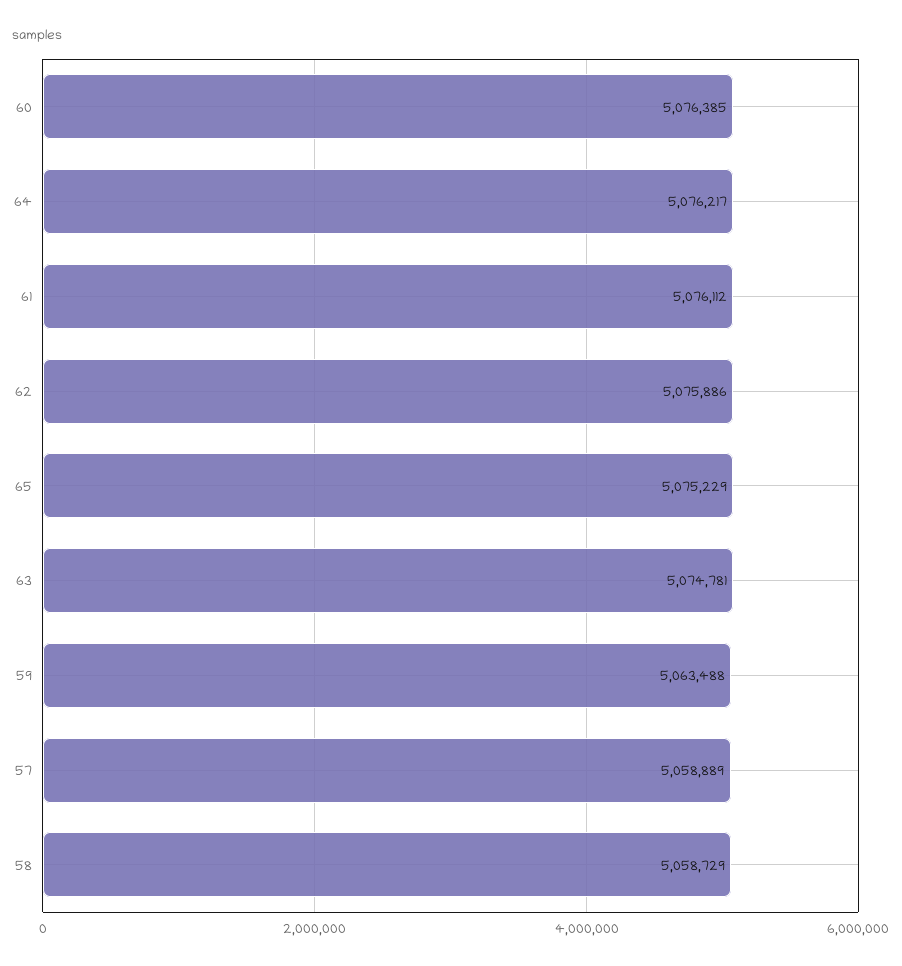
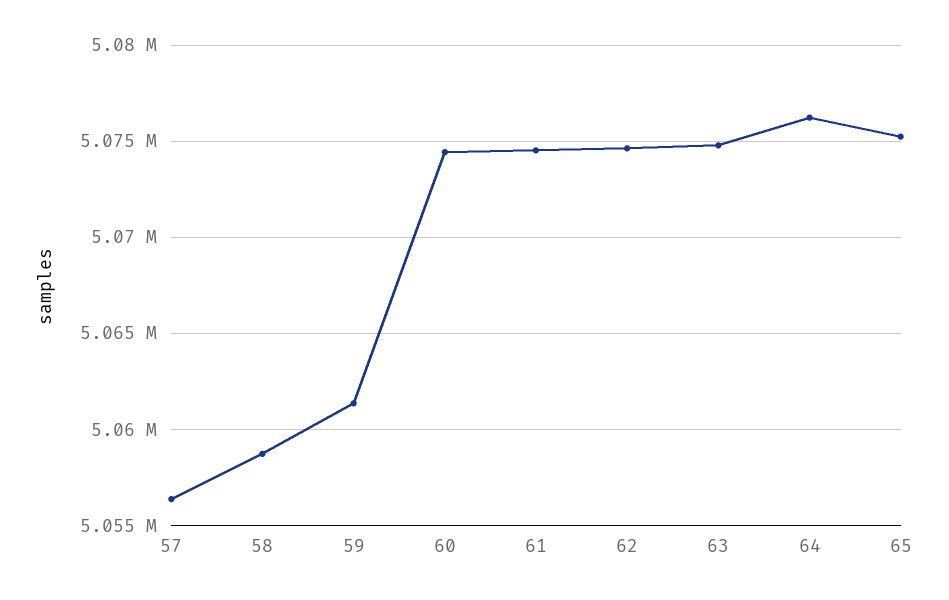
  {
-   "60": 5076385,
+   "60": 5074500,
    "64": 5076217,
-   "61": 5076112,
+   "61": 5074500,
-   "62": 5075886,
+   "62": 5074500,
    "65": 5075229,
    "63": 5074781,
-   "59": 5063488,
+   "59": 5061500,
-   "57": 5058889,
+   "57": 5056500,
    "58": 5058729
  }

